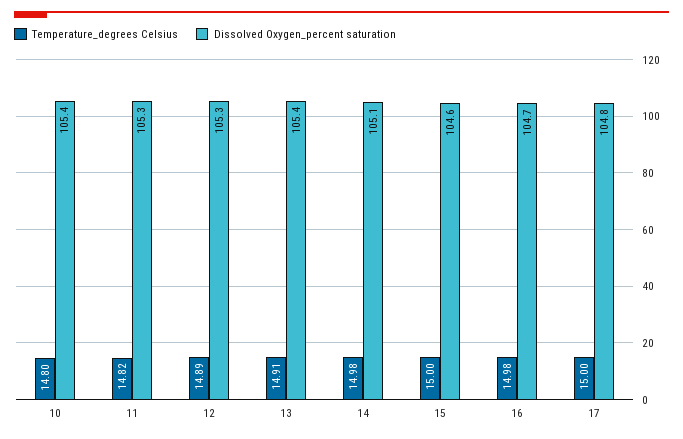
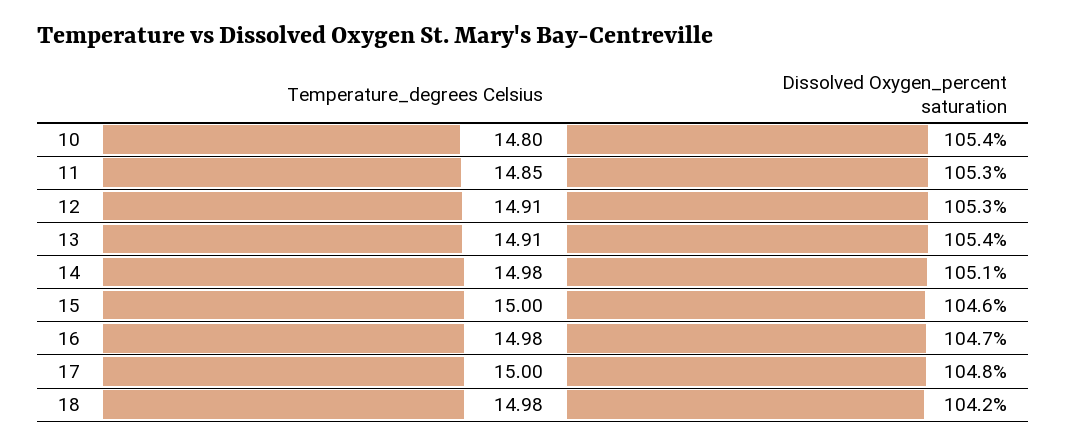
  {
    "Temperature_degrees Celsius": {
      "10": 14.8,
-     "11": 14.82,
+     "11": 14.85,
-     "12": 14.89,
+     "12": 14.91,
      "13": 14.91,
      "14": 14.98,
      "15": 15,
      "16": 14.98,
-     "17": 15
+     "17": 15,
+     "18": 14.98
    },
    "Dissolved Oxygen_percent saturation": {
      "10": 105.4,
      "11": 105.3,
      "12": 105.3,
      "13": 105.4,
      "14": 105.1,
      "15": 104.6,
      "16": 104.7,
-     "17": 104.8
+     "17": 104.8,
+     "18": 104.2
    }
  }

